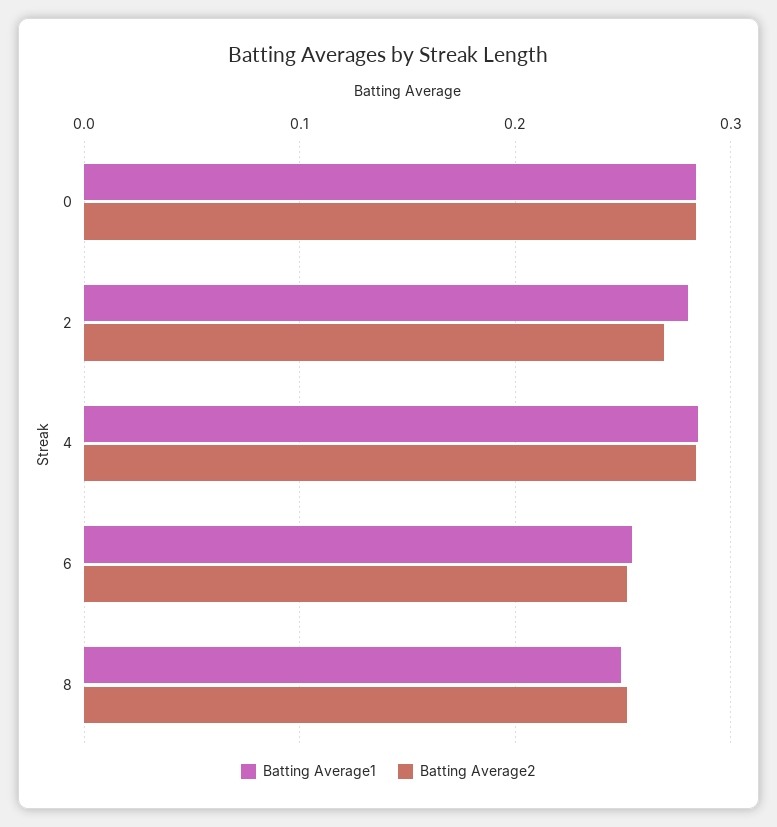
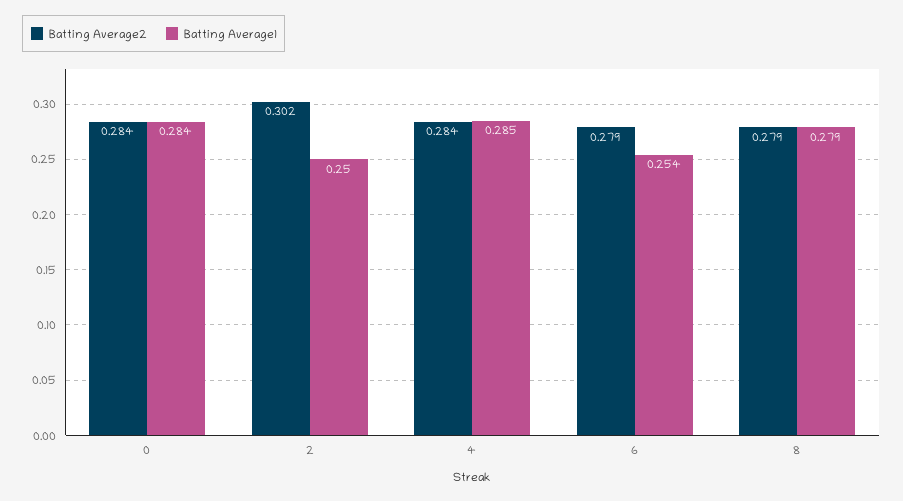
  {
    "Batting Average1": {
      "0": 0.284,
-     "2": 0.28,
+     "2": 0.25,
      "4": 0.285,
      "6": 0.254,
-     "8": 0.25
+     "8": 0.279
    },
    "Batting Average2": {
      "0": 0.284,
-     "2": 0.27,
+     "2": 0.302,
      "4": 0.284,
-     "6": 0.25,
+     "6": 0.279,
-     "8": 0.25
+     "8": 0.279
    }
  }

